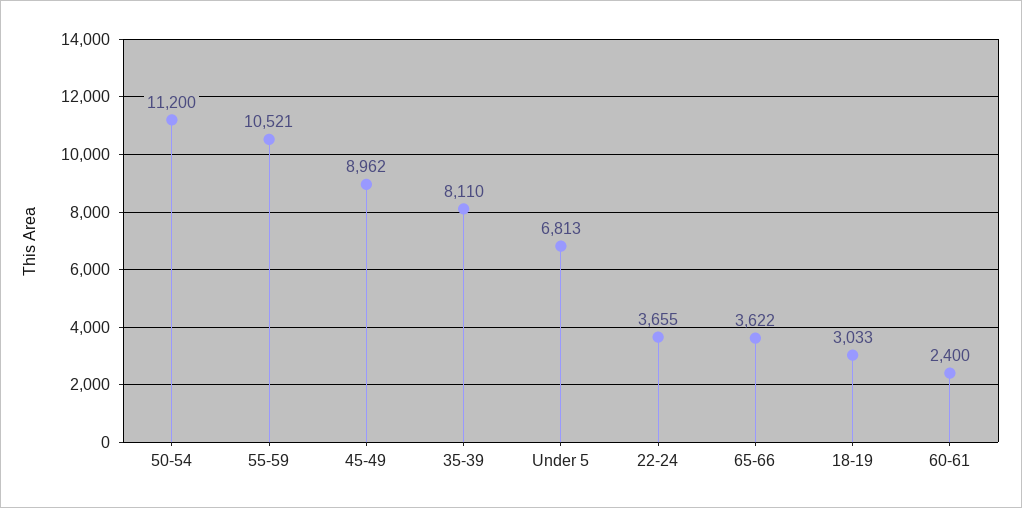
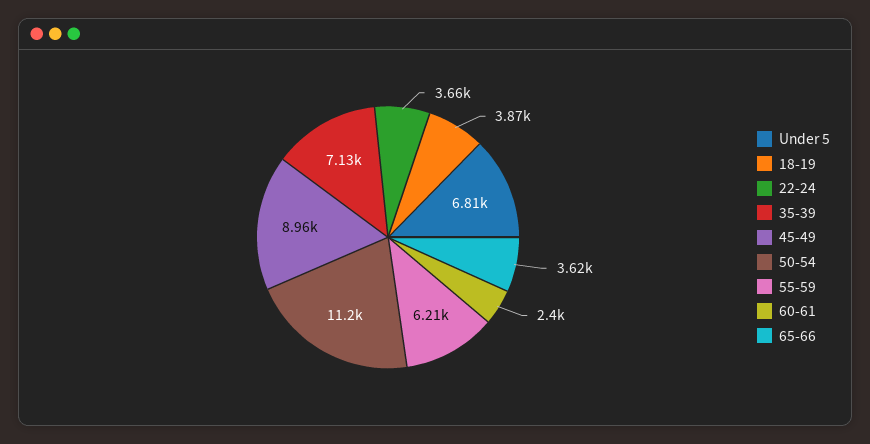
  {
    "50-54": 11200,
-   "55-59": 10521,
+   "55-59": 6210,
    "45-49": 8962,
-   "35-39": 8110,
+   "35-39": 7130,
    "Under 5": 6813,
    "22-24": 3655,
    "65-66": 3622,
-   "18-19": 3033,
+   "18-19": 3870,
    "60-61": 2400
  }

